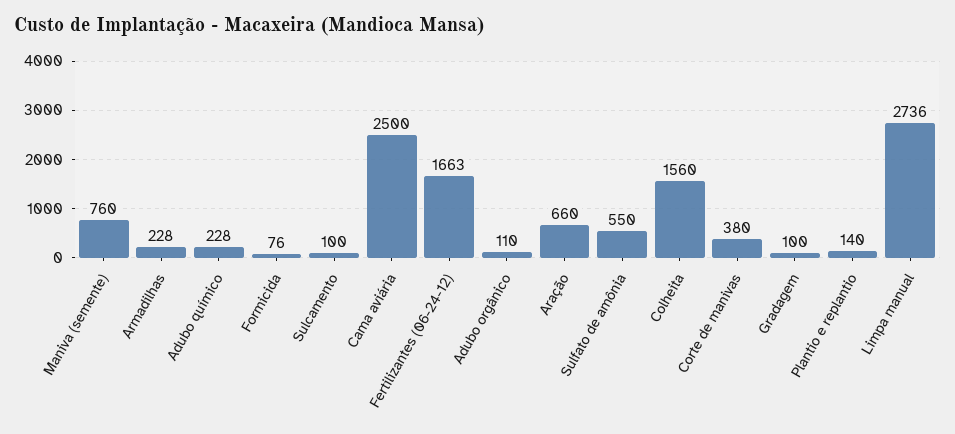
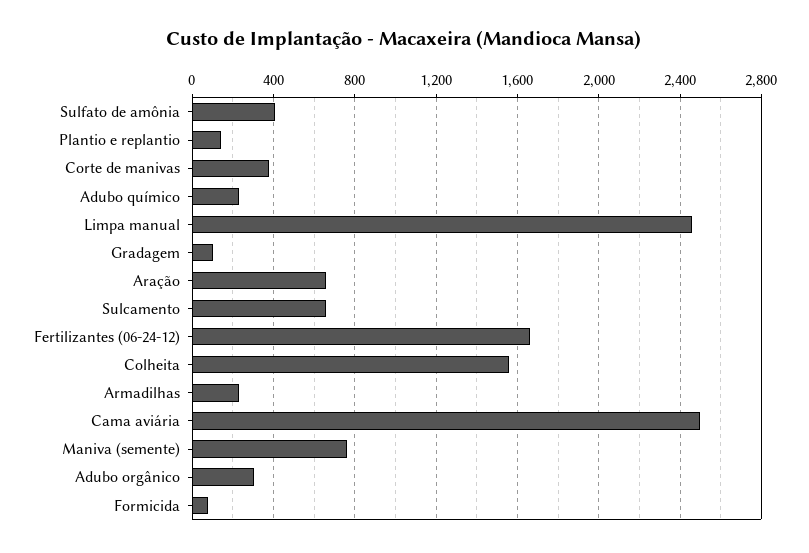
  {
    "Maniva (semente)": 760,
    "Armadilhas": 228,
    "Adubo químico": 228,
    "Formicida": 76,
-   "Sulcamento": 100,
+   "Sulcamento": 650,
    "Cama aviária": 2500,
    "Fertilizantes (06-24-12)": 1663,
-   "Adubo orgânico": 110,
+   "Adubo orgânico": 300,
    "Aração": 660,
-   "Sulfato de amônia": 550,
+   "Sulfato de amônia": 400,
    "Colheita": 1560,
    "Corte de manivas": 380,
    "Gradagem": 100,
    "Plantio e replantio": 140,
-   "Limpa manual": 2736
+   "Limpa manual": 2450
  }

